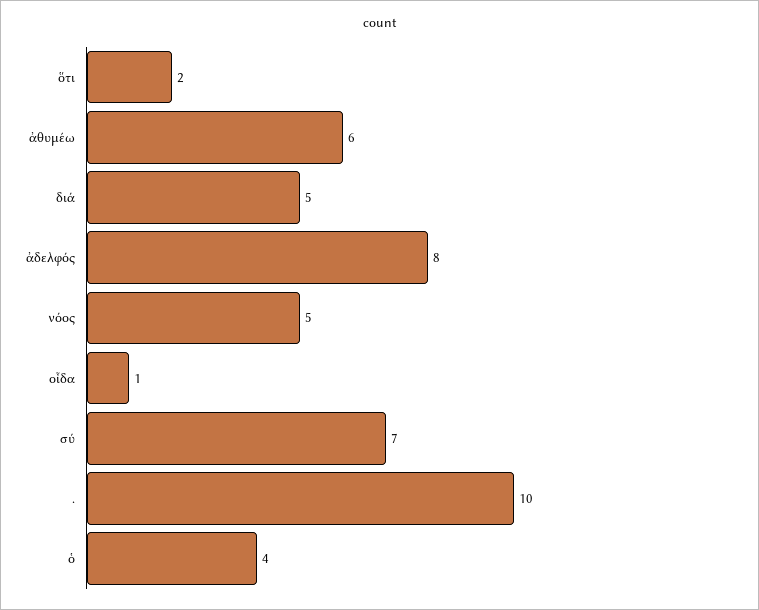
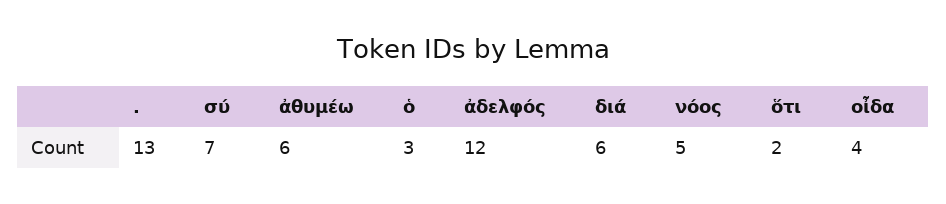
  {
    "ὅτι": 2,
    "ἀθυμέω": 6,
-   "διά": 5,
+   "διά": 6,
-   "ἀδελφός": 8,
+   "ἀδελφός": 12,
    "νόος": 5,
-   "οἶδα": 1,
+   "οἶδα": 4,
    "σύ": 7,
-   ".": 10,
+   ".": 13,
-   "ὁ": 4
+   "ὁ": 3
  }

